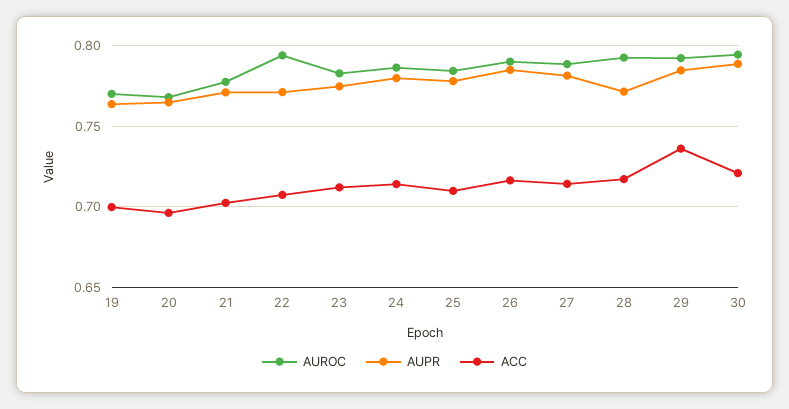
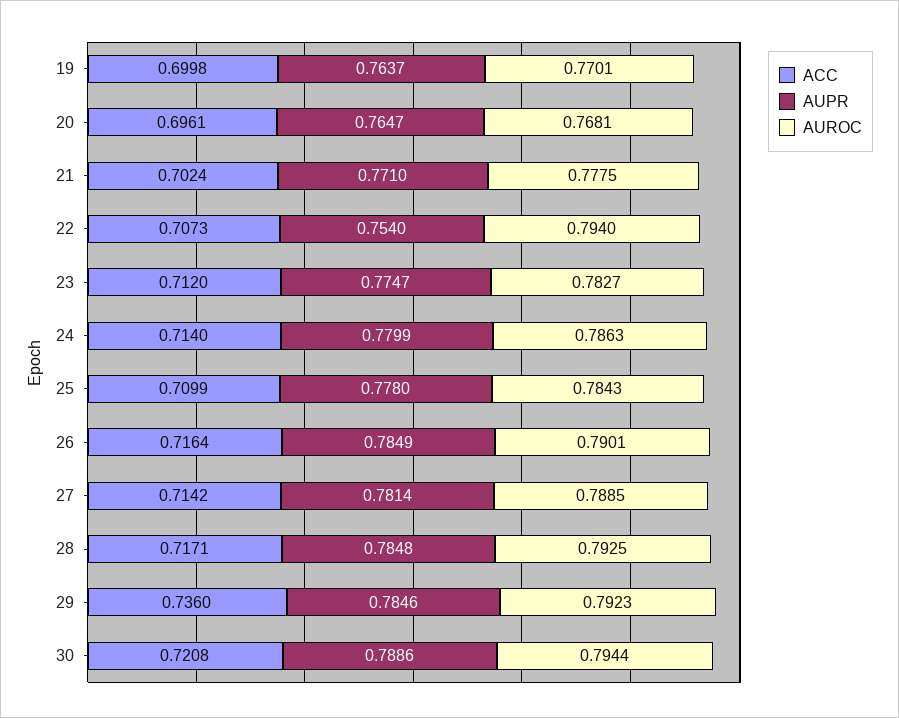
  {
    "AUROC": {
      "19": 0.7701,
      "20": 0.7681,
      "21": 0.7775,
      "22": 0.794,
      "23": 0.7827,
      "24": 0.7863,
      "25": 0.7843,
      "26": 0.7901,
      "27": 0.7885,
      "28": 0.7925,
      "29": 0.7923,
      "30": 0.7944
    },
    "AUPR": {
      "19": 0.7637,
      "20": 0.7647,
      "21": 0.771,
-     "22": 0.77,
+     "22": 0.754,
      "23": 0.7747,
      "24": 0.7799,
      "25": 0.778,
      "26": 0.7849,
      "27": 0.7814,
-     "28": 0.77,
+     "28": 0.7848,
      "29": 0.7846,
      "30": 0.7886
    },
    "ACC": {
      "19": 0.6998,
      "20": 0.6961,
      "21": 0.7024,
      "22": 0.7073,
      "23": 0.712,
      "24": 0.714,
      "25": 0.7099,
      "26": 0.7164,
      "27": 0.7142,
      "28": 0.7171,
      "29": 0.736,
      "30": 0.7208
    }
  }

